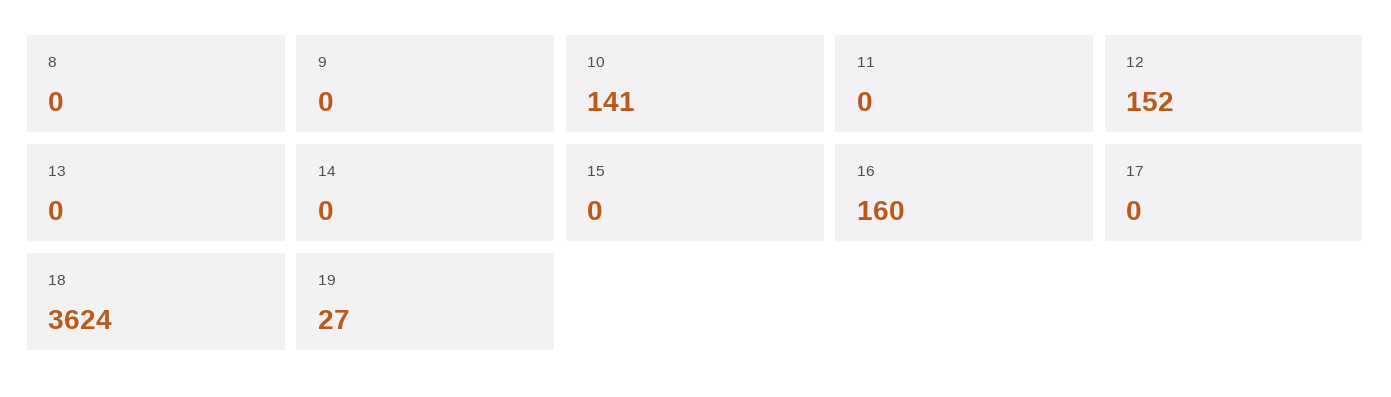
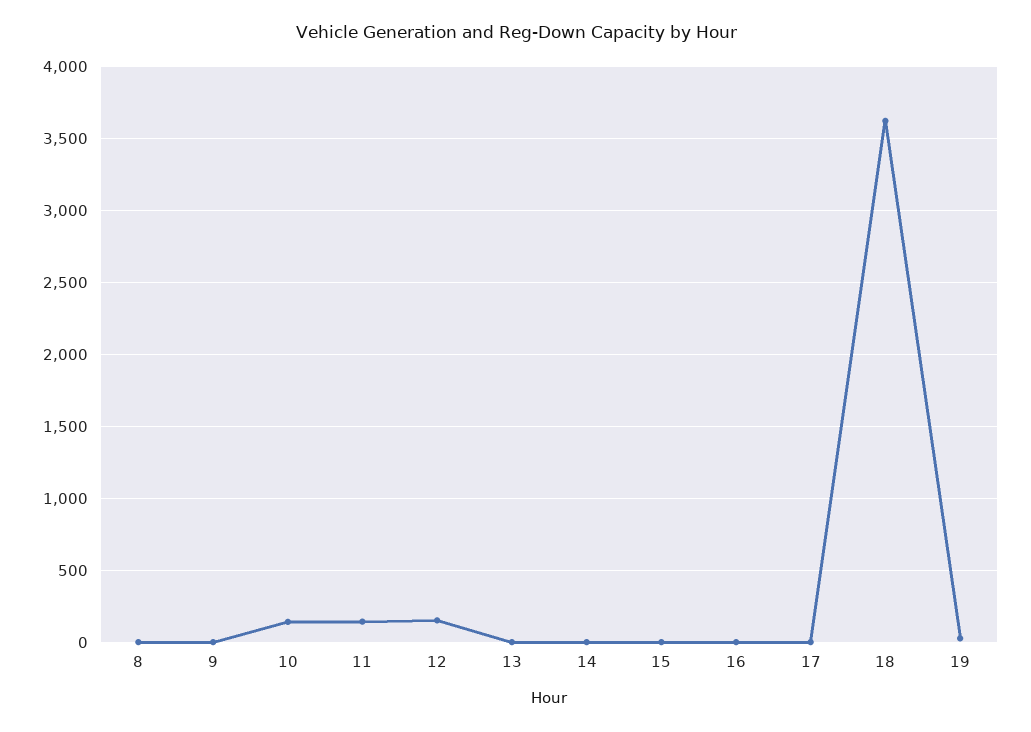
  {
    "8": 0,
    "9": 0,
    "10": 141,
-   "11": 0,
+   "11": 150,
    "12": 152,
    "13": 0,
    "14": 0,
    "15": 0,
-   "16": 160,
+   "16": 0,
    "17": 0,
    "18": 3624,
    "19": 27
  }

